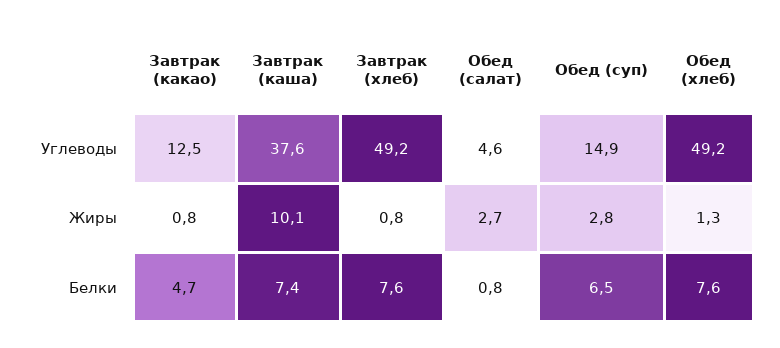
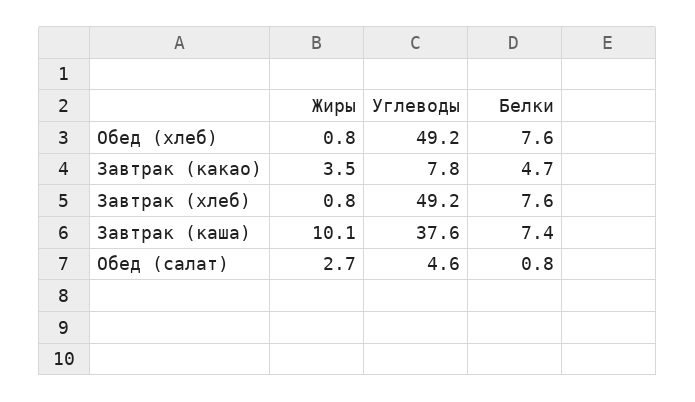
  {
    "Завтрак (какао)": {
-     "Углеводы": 12.5,
+     "Углеводы": 7.8,
-     "Жиры": 0.8,
+     "Жиры": 3.5,
      "Белки": 4.7
    },
    "Завтрак (каша)": {
      "Углеводы": 37.6,
      "Жиры": 10.1,
      "Белки": 7.4
    },
    "Завтрак (хлеб)": {
      "Углеводы": 49.2,
      "Жиры": 0.8,
      "Белки": 7.6
    },
    "Обед (салат)": {
      "Углеводы": 4.6,
      "Жиры": 2.7,
      "Белки": 0.8
    },
-   "Обед (суп)": {
-     "Углеводы": 14.9,
-     "Жиры": 2.8,
-     "Белки": 6.5
-   },
    "Обед (хлеб)": {
      "Углеводы": 49.2,
-     "Жиры": 1.3,
+     "Жиры": 0.8,
      "Белки": 7.6
    }
  }

